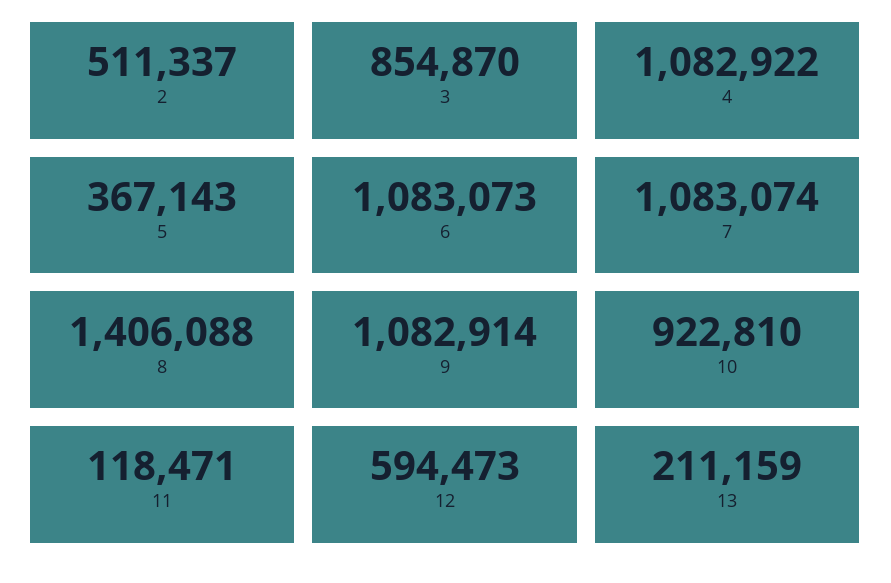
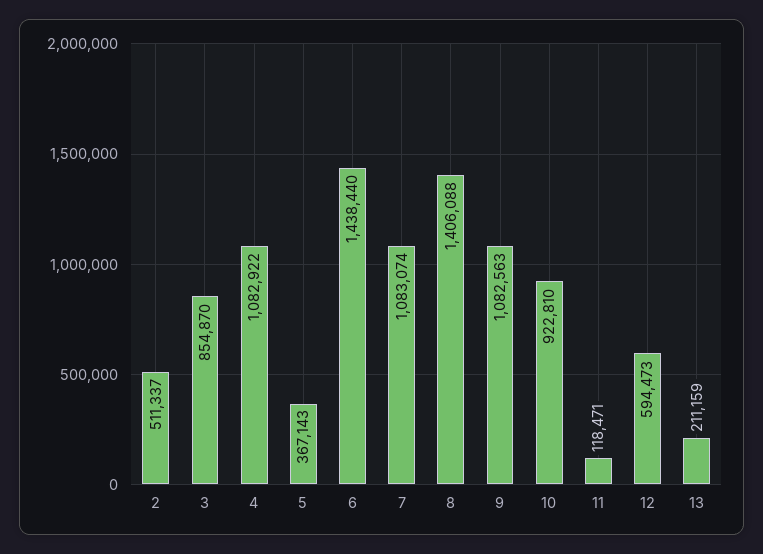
  {
    "2": 511337,
    "3": 854870,
    "4": 1082922,
    "5": 367143,
-   "6": 1083073,
+   "6": 1438440,
    "7": 1083074,
    "8": 1406088,
-   "9": 1082914,
+   "9": 1082563,
    "10": 922810,
    "11": 118471,
    "12": 594473,
    "13": 211159
  }

